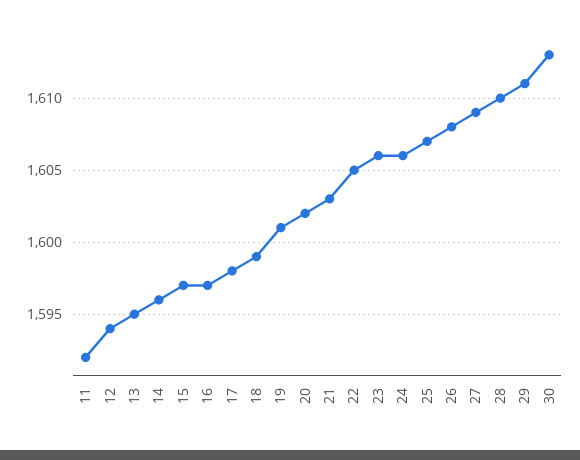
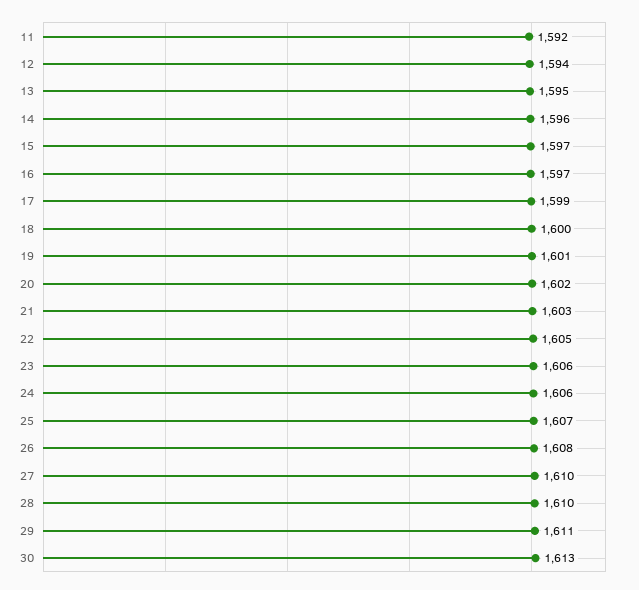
  {
    "11": 1592,
    "12": 1594,
    "13": 1595,
    "14": 1596,
    "15": 1597,
    "16": 1597,
-   "17": 1598,
+   "17": 1599,
-   "18": 1599,
+   "18": 1600,
    "19": 1601,
    "20": 1602,
    "21": 1603,
    "22": 1605,
    "23": 1606,
    "24": 1606,
    "25": 1607,
    "26": 1608,
-   "27": 1609,
+   "27": 1610,
    "28": 1610,
    "29": 1611,
    "30": 1613
  }

